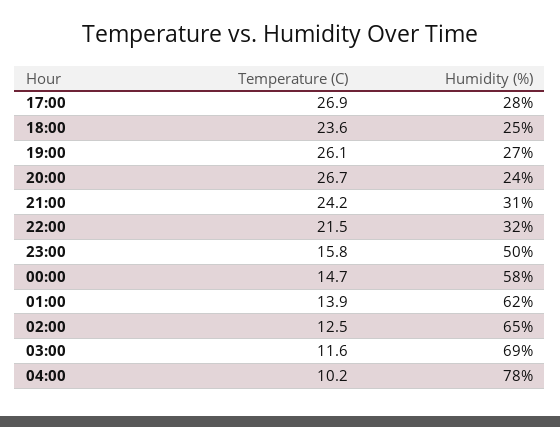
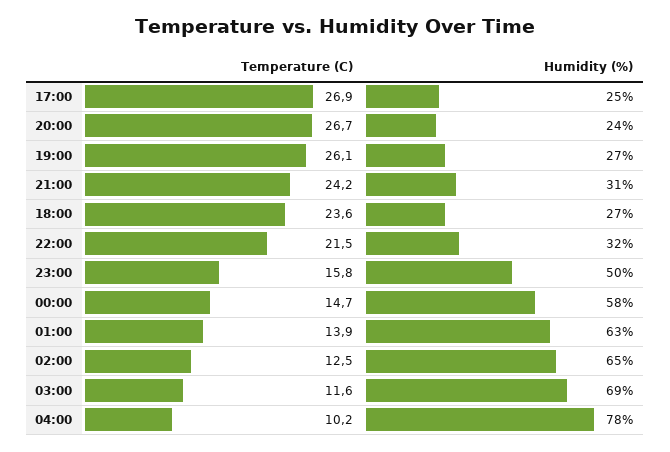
  {
    "Temperature (C)": {
      "17:00": 26.9,
      "18:00": 23.6,
      "19:00": 26.1,
      "20:00": 26.7,
      "21:00": 24.2,
      "22:00": 21.5,
      "23:00": 15.8,
      "00:00": 14.7,
      "01:00": 13.9,
      "02:00": 12.5,
      "03:00": 11.6,
      "04:00": 10.2
    },
    "Humidity (%)": {
-     "17:00": 28,
+     "17:00": 25,
-     "18:00": 25,
+     "18:00": 27,
      "19:00": 27,
      "20:00": 24,
      "21:00": 31,
      "22:00": 32,
      "23:00": 50,
      "00:00": 58,
-     "01:00": 62,
+     "01:00": 63,
      "02:00": 65,
      "03:00": 69,
      "04:00": 78
    }
  }

